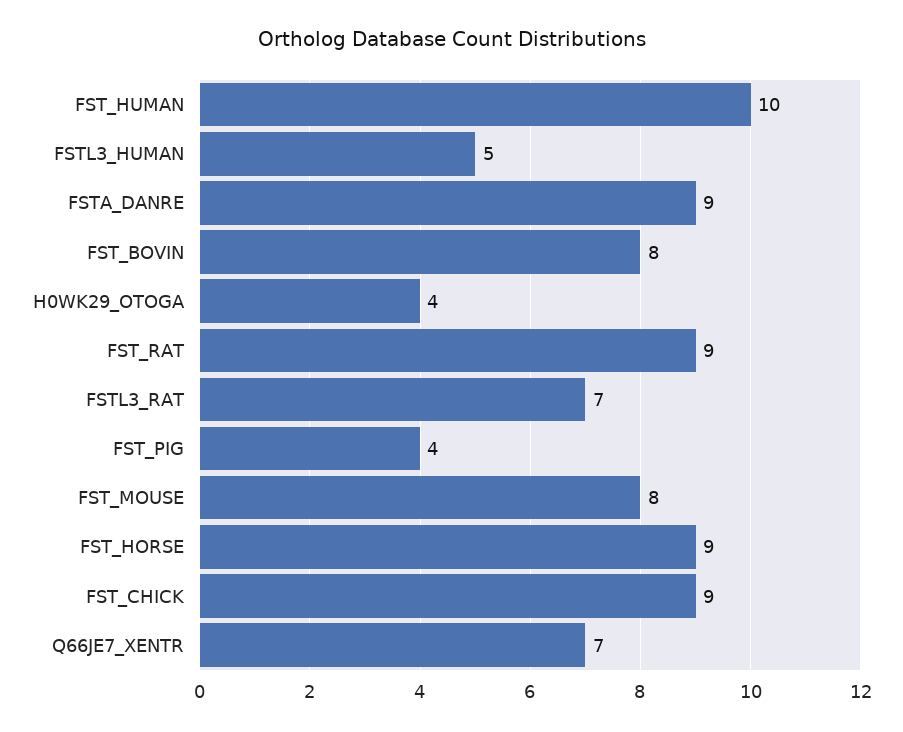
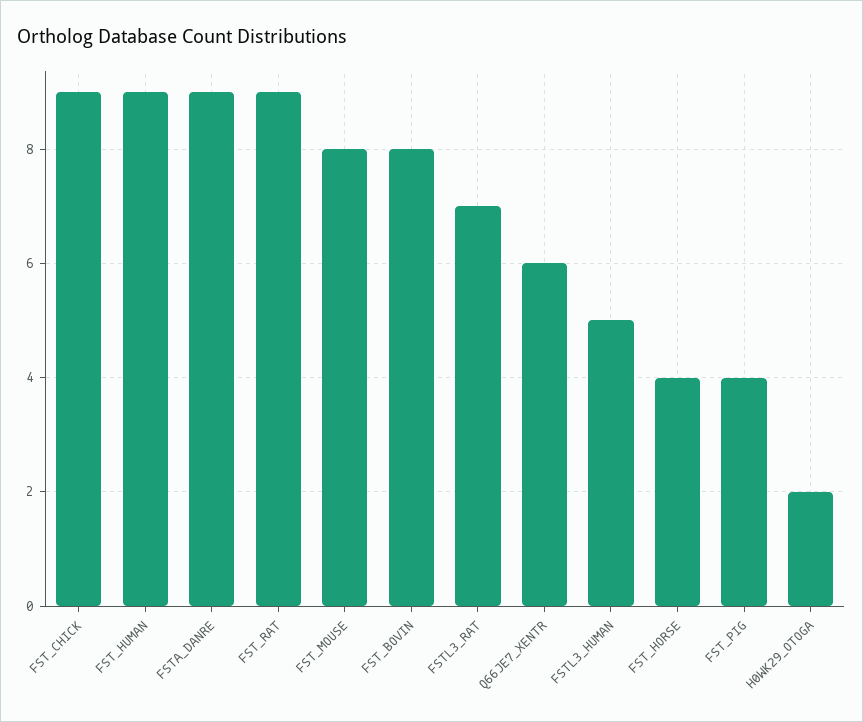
  {
-   "FST_HUMAN": 10,
+   "FST_HUMAN": 9,
    "FSTL3_HUMAN": 5,
    "FSTA_DANRE": 9,
    "FST_BOVIN": 8,
-   "H0WK29_OTOGA": 4,
+   "H0WK29_OTOGA": 2,
    "FST_RAT": 9,
    "FSTL3_RAT": 7,
    "FST_PIG": 4,
    "FST_MOUSE": 8,
-   "FST_HORSE": 9,
+   "FST_HORSE": 4,
    "FST_CHICK": 9,
-   "Q66JE7_XENTR": 7
+   "Q66JE7_XENTR": 6
  }

